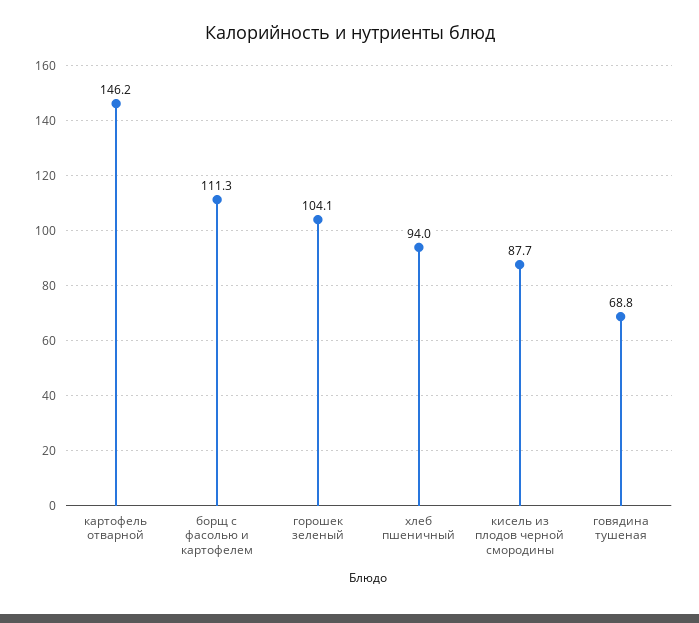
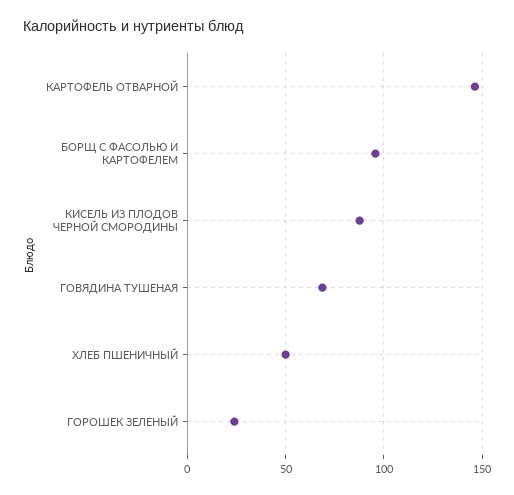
  {
    "картофель отварной": 146.2,
-   "борщ с фасолью и картофелем": 111.3,
+   "борщ с фасолью и картофелем": 95,
-   "горошек зеленый": 104.1,
+   "горошек зеленый": 25,
-   "хлеб пшеничный": 94,
+   "хлеб пшеничный": 50,
    "кисель из плодов черной смородины": 87.7,
    "говядина тушеная": 68.8
  }

